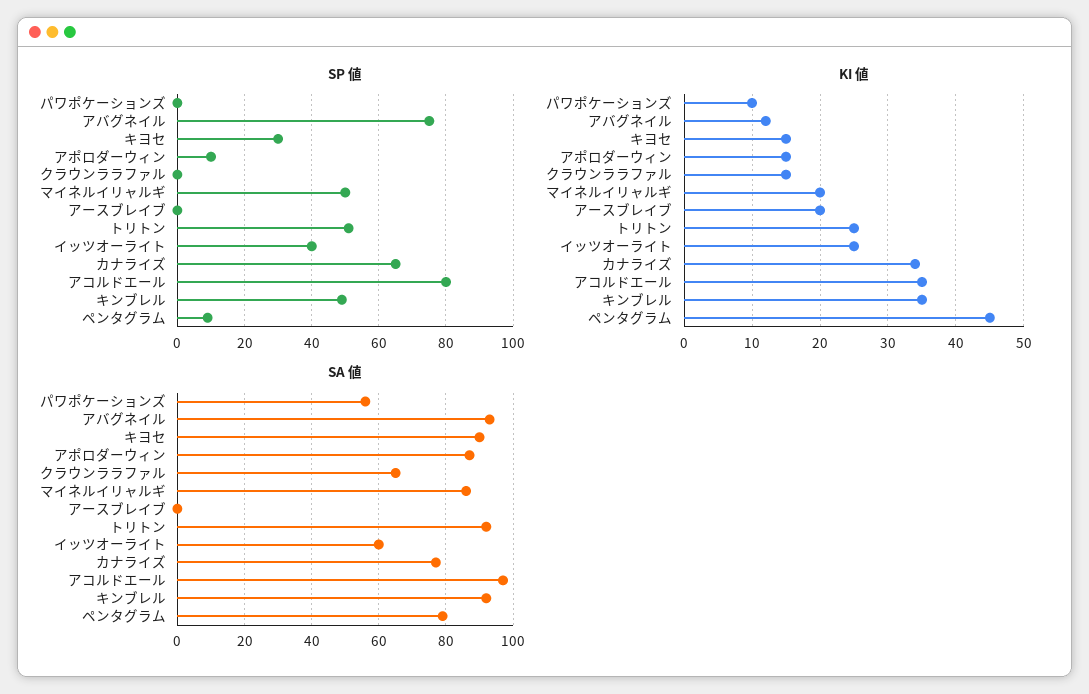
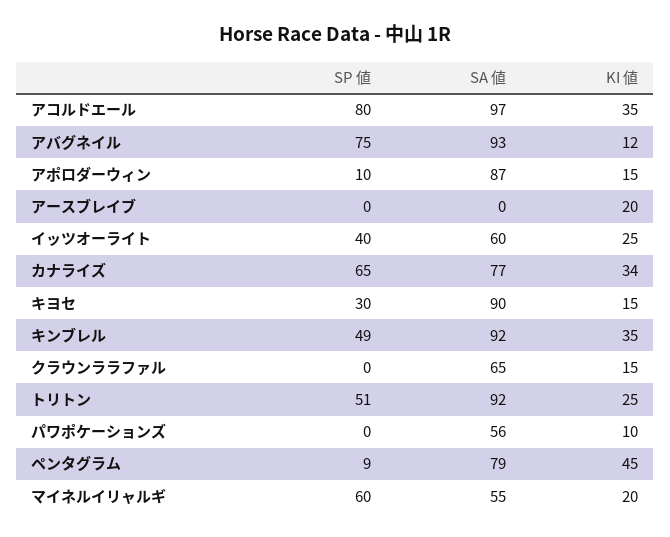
  {
    "SP 値": {
      "パワポケーションズ": 0,
      "アバグネイル": 75,
      "キヨセ": 30,
      "アポロダーウィン": 10,
      "クラウンララファル": 0,
-     "マイネルイリャルギ": 50,
+     "マイネルイリャルギ": 60,
      "アースブレイブ": 0,
      "トリトン": 51,
      "イッツオーライト": 40,
      "カナライズ": 65,
      "アコルドエール": 80,
      "キンブレル": 49,
      "ペンタグラム": 9
    },
    "KI 値": {
      "パワポケーションズ": 10,
      "アバグネイル": 12,
      "キヨセ": 15,
      "アポロダーウィン": 15,
      "クラウンララファル": 15,
      "マイネルイリャルギ": 20,
      "アースブレイブ": 20,
      "トリトン": 25,
      "イッツオーライト": 25,
      "カナライズ": 34,
      "アコルドエール": 35,
      "キンブレル": 35,
      "ペンタグラム": 45
    },
    "SA 値": {
      "パワポケーションズ": 56,
      "アバグネイル": 93,
      "キヨセ": 90,
      "アポロダーウィン": 87,
      "クラウンララファル": 65,
-     "マイネルイリャルギ": 85,
+     "マイネルイリャルギ": 55,
      "アースブレイブ": 0,
      "トリトン": 92,
      "イッツオーライト": 60,
      "カナライズ": 77,
      "アコルドエール": 97,
      "キンブレル": 92,
      "ペンタグラム": 79
    }
  }

